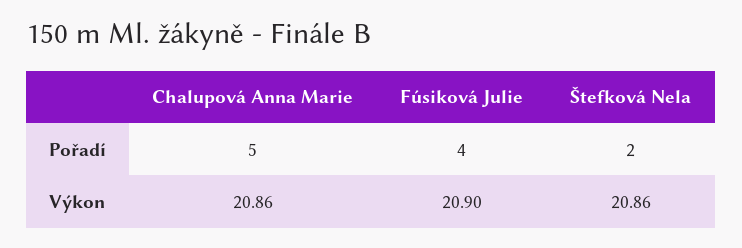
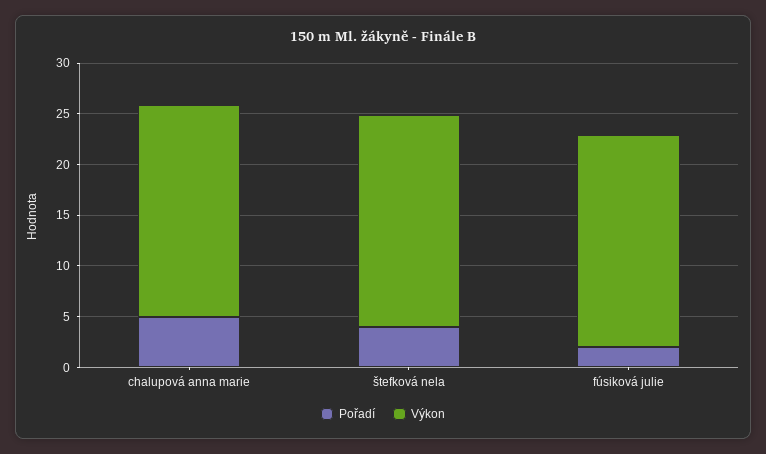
  {
    "Pořadí": {
      "Chalupová Anna Marie": 5,
-     "Fúsiková Julie": 4,
+     "Fúsiková Julie": 2,
-     "Štefková Nela": 2
+     "Štefková Nela": 4
    },
    "Výkon": {
      "Chalupová Anna Marie": 20.86,
      "Fúsiková Julie": 20.9,
      "Štefková Nela": 20.86
    }
  }

